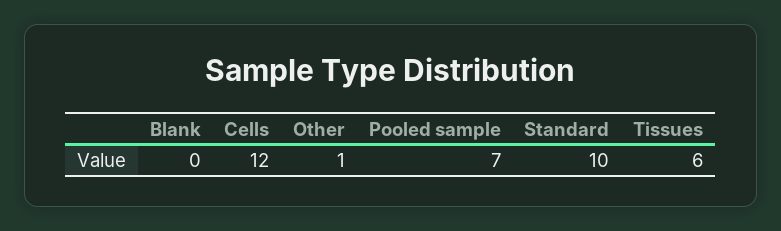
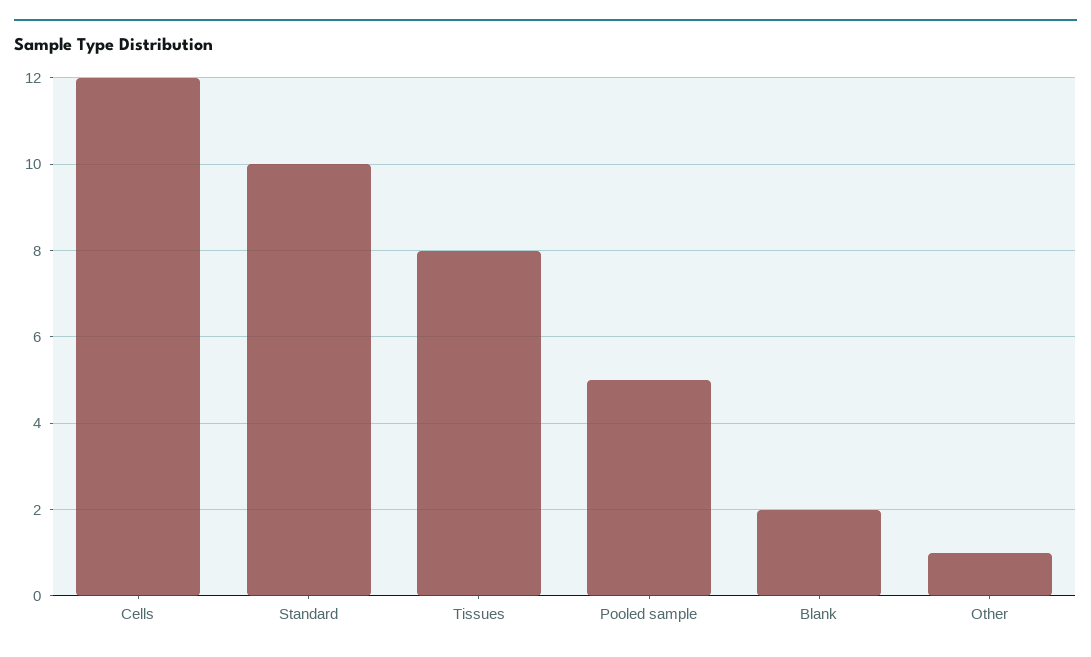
  {
-   "Blank": 0,
+   "Blank": 2,
    "Cells": 12,
    "Other": 1,
-   "Pooled sample": 7,
+   "Pooled sample": 5,
    "Standard": 10,
-   "Tissues": 6
+   "Tissues": 8
  }

